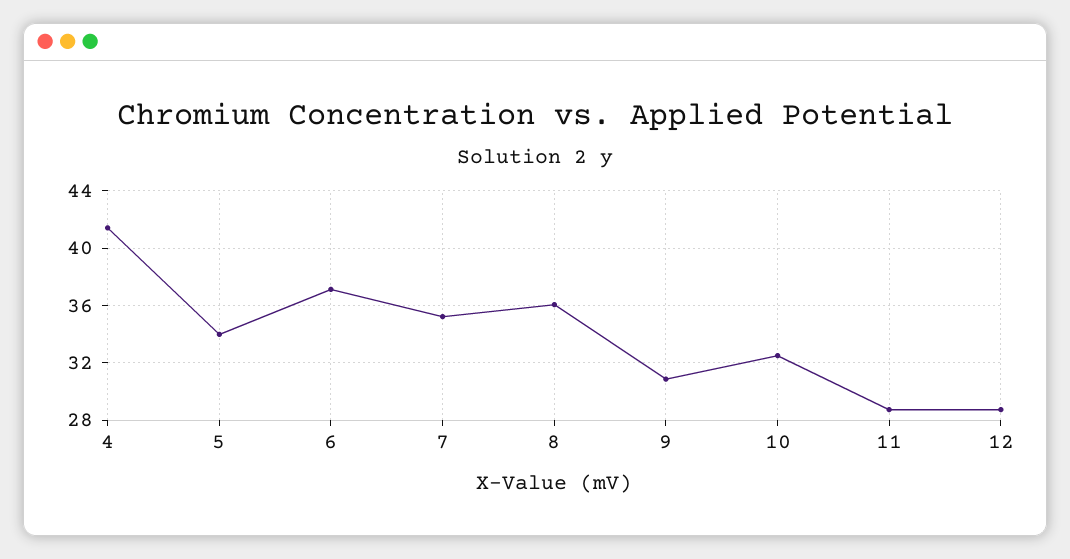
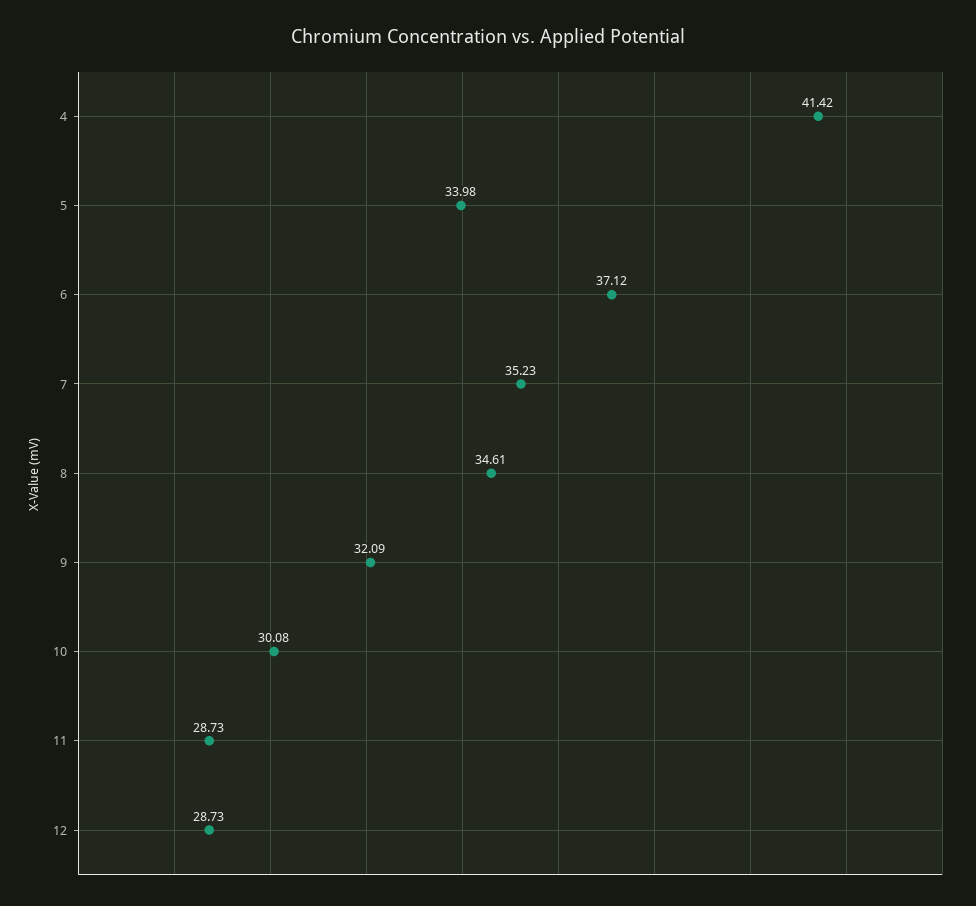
  {
    "4": 41.42,
    "5": 33.98,
    "6": 37.12,
    "7": 35.23,
-   "8": 36,
+   "8": 34.61,
-   "9": 31,
+   "9": 32.09,
-   "10": 32.5,
+   "10": 30.08,
    "11": 28.73,
    "12": 28.73
  }

